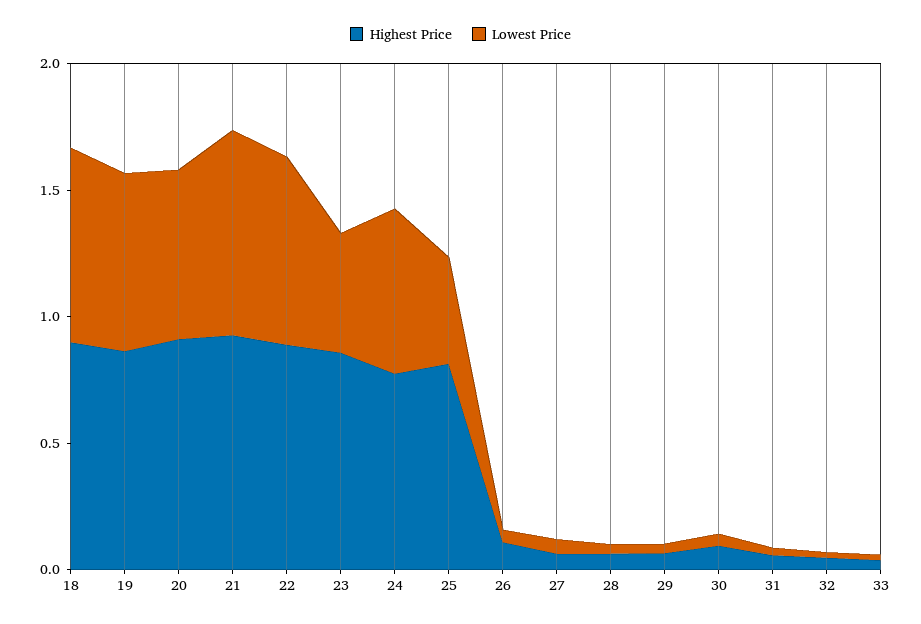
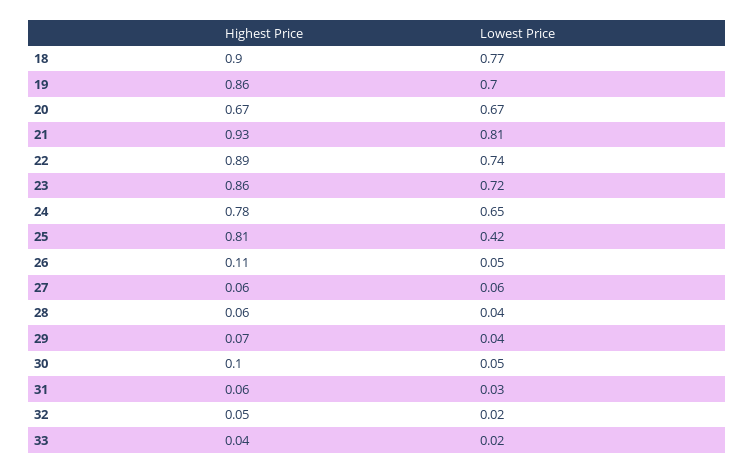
  {
    "Highest Price": {
      "18": 0.9,
      "19": 0.86,
-     "20": 0.9,
+     "20": 0.67,
      "21": 0.93,
      "22": 0.89,
      "23": 0.86,
      "24": 0.78,
      "25": 0.81,
      "26": 0.11,
      "27": 0.06,
      "28": 0.06,
      "29": 0.07,
      "30": 0.1,
      "31": 0.06,
      "32": 0.05,
      "33": 0.04
    },
    "Lowest Price": {
      "18": 0.77,
      "19": 0.7,
      "20": 0.67,
      "21": 0.81,
      "22": 0.74,
-     "23": 0.5,
+     "23": 0.72,
      "24": 0.65,
      "25": 0.42,
      "26": 0.05,
      "27": 0.06,
      "28": 0.04,
      "29": 0.04,
      "30": 0.05,
      "31": 0.03,
      "32": 0.02,
      "33": 0.02
    }
  }

